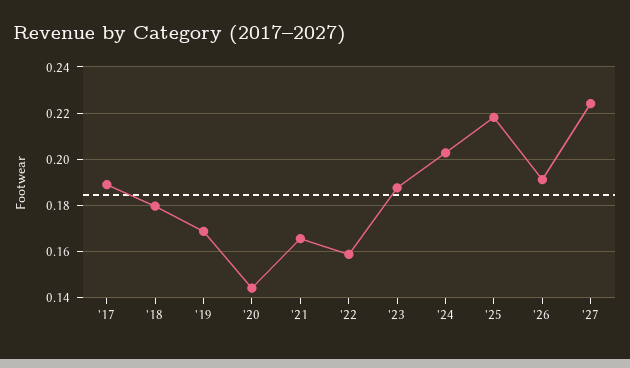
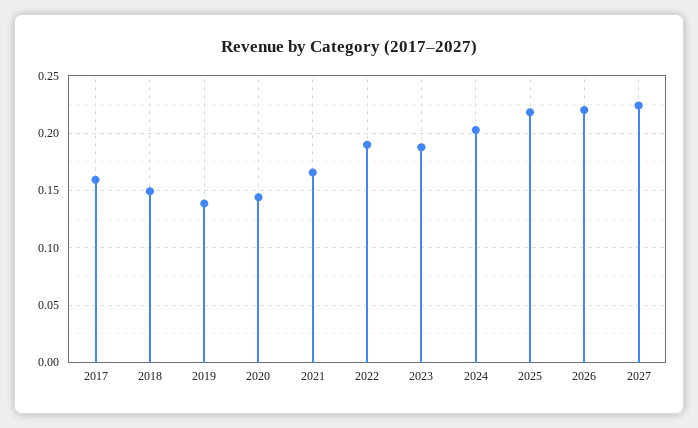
  {
-   "'17": 0.19,
+   "'17": 0.16,
-   "'18": 0.18,
+   "'18": 0.15,
-   "'19": 0.17,
+   "'19": 0.14,
    "'20": 0.145,
    "'21": 0.165,
-   "'22": 0.16,
+   "'22": 0.19,
    "'23": 0.19,
    "'24": 0.205,
    "'25": 0.22,
-   "'26": 0.19,
+   "'26": 0.22,
    "'27": 0.225
  }

